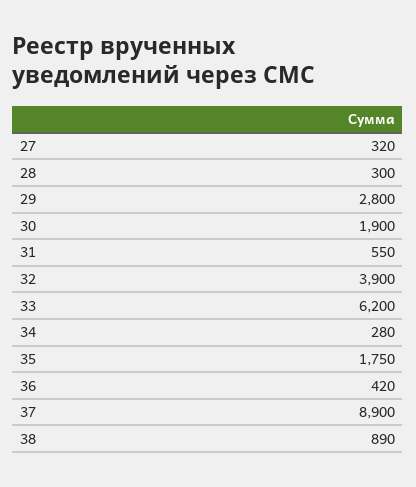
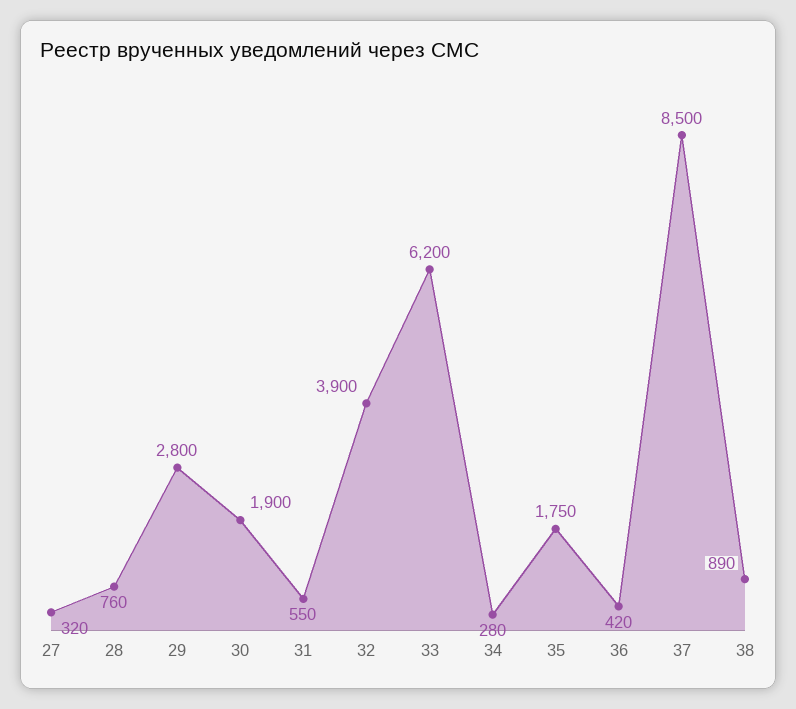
  {
    "27": 320,
-   "28": 300,
+   "28": 760,
    "29": 2800,
    "30": 1900,
    "31": 550,
    "32": 3900,
    "33": 6200,
    "34": 280,
    "35": 1750,
    "36": 420,
-   "37": 8900,
+   "37": 8500,
    "38": 890
  }

